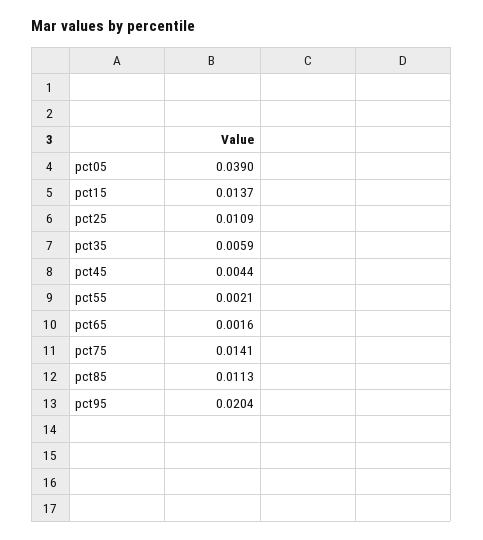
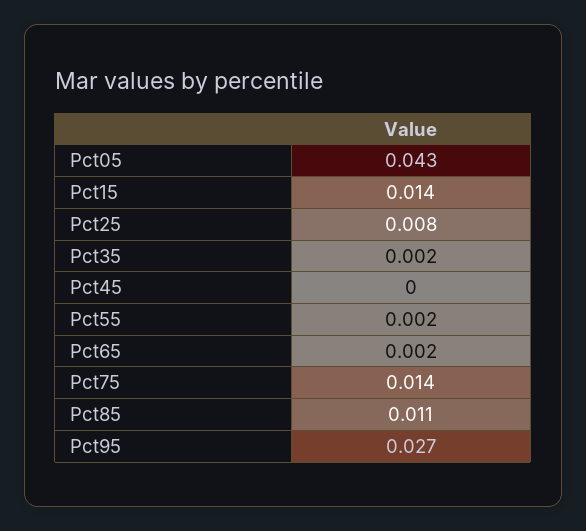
  {
-   "pct05": 0.039,
+   "pct05": 0.043,
    "pct15": 0.0137,
-   "pct25": 0.0109,
+   "pct25": 0.008,
-   "pct35": 0.0059,
+   "pct35": 0.002,
-   "pct45": 0.0044,
+   "pct45": 0,
    "pct55": 0.0021,
    "pct65": 0.0016,
    "pct75": 0.0141,
    "pct85": 0.0113,
-   "pct95": 0.0204
+   "pct95": 0.027
  }

